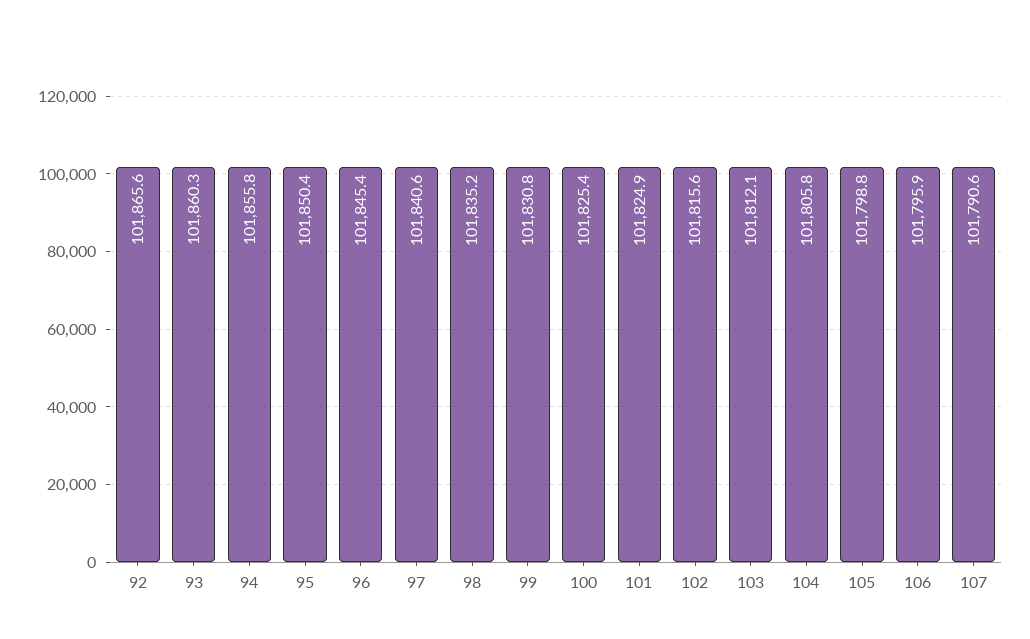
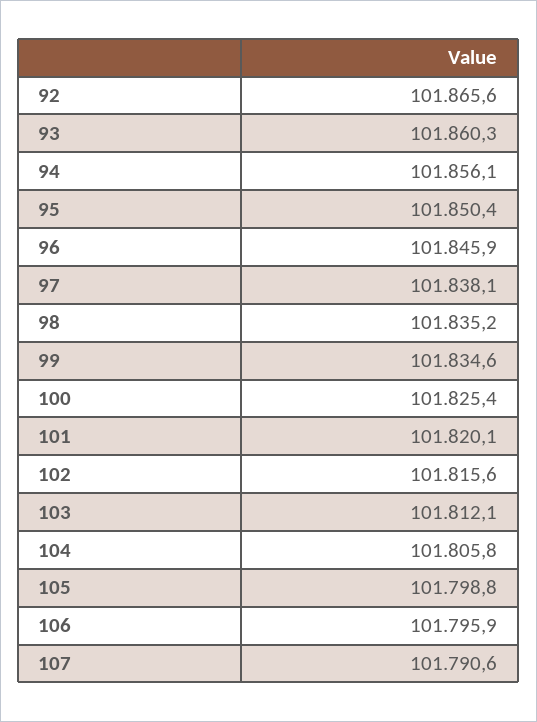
  {
    "92": 101865.6,
    "93": 101860.3,
-   "94": 101855.8,
+   "94": 101856.1,
    "95": 101850.4,
-   "96": 101845.4,
+   "96": 101845.9,
-   "97": 101840.6,
+   "97": 101838.1,
    "98": 101835.2,
-   "99": 101830.8,
+   "99": 101834.6,
    "100": 101825.4,
-   "101": 101824.9,
+   "101": 101820.1,
    "102": 101815.6,
    "103": 101812.1,
    "104": 101805.8,
    "105": 101798.8,
    "106": 101795.9,
    "107": 101790.6
  }

